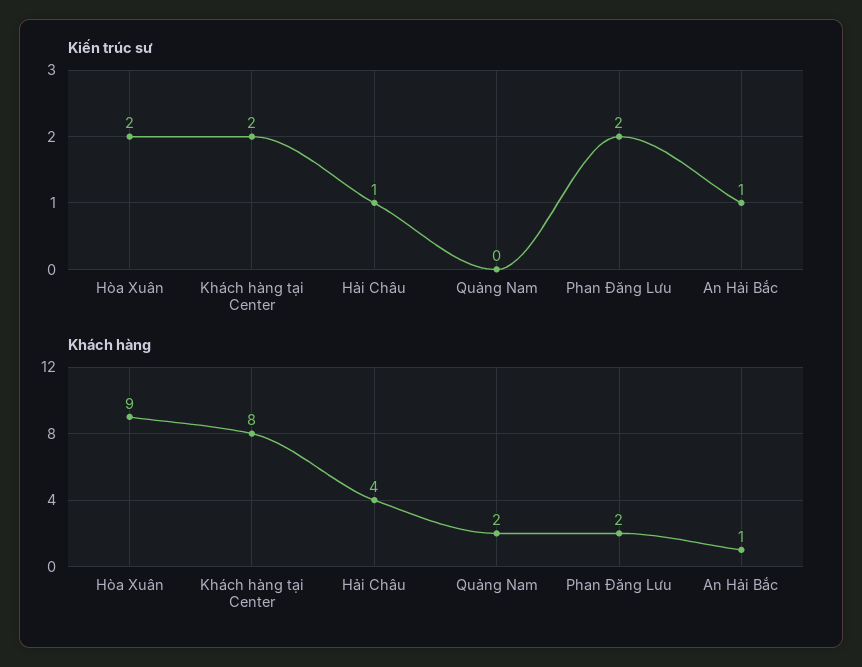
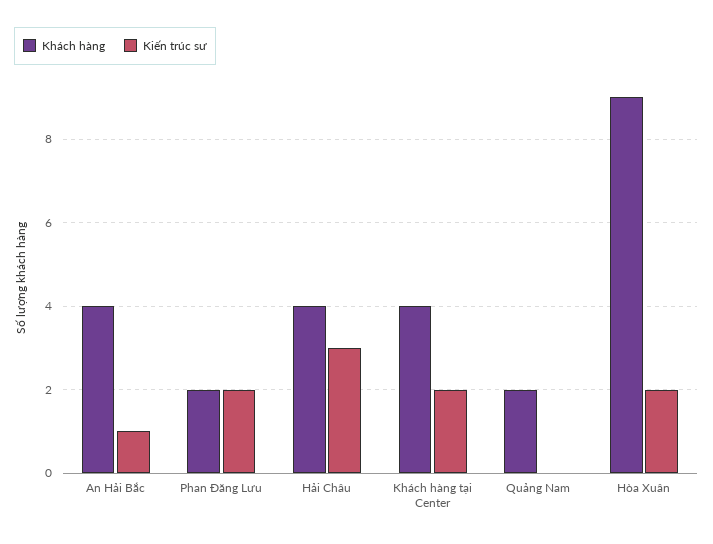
  {
    "Kiến trúc sư": {
      "Hòa Xuân": 2,
      "Khách hàng tại Center": 2,
-     "Hải Châu": 1,
+     "Hải Châu": 3,
      "Quảng Nam": 0,
      "Phan Đăng Lưu": 2,
      "An Hải Bắc": 1
    },
    "Khách hàng": {
      "Hòa Xuân": 9,
-     "Khách hàng tại Center": 8,
+     "Khách hàng tại Center": 4,
      "Hải Châu": 4,
      "Quảng Nam": 2,
      "Phan Đăng Lưu": 2,
-     "An Hải Bắc": 1
+     "An Hải Bắc": 4
    }
  }

